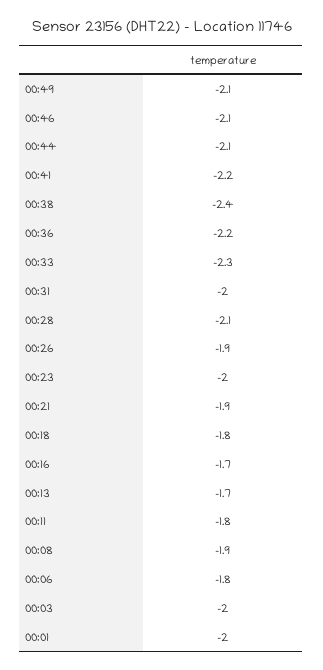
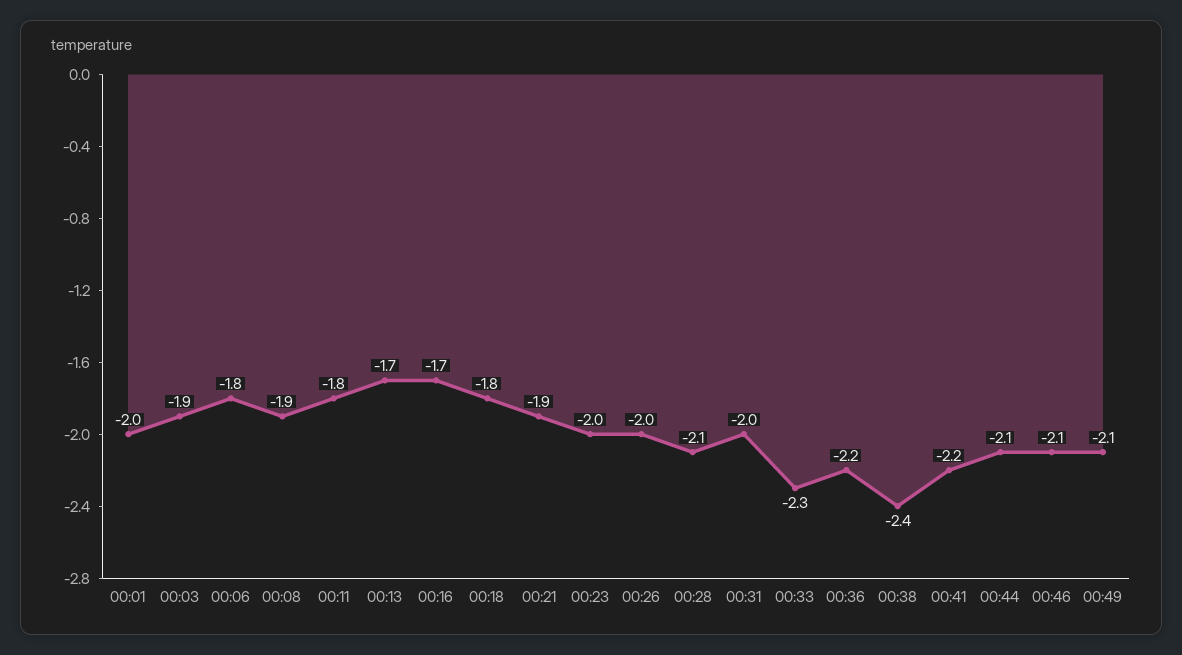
  {
    "00:49": -2.1,
    "00:46": -2.1,
    "00:44": -2.1,
    "00:41": -2.2,
    "00:38": -2.4,
    "00:36": -2.2,
    "00:33": -2.3,
    "00:31": -2,
    "00:28": -2.1,
-   "00:26": -1.9,
+   "00:26": -2,
    "00:23": -2,
    "00:21": -1.9,
    "00:18": -1.8,
    "00:16": -1.7,
    "00:13": -1.7,
    "00:11": -1.8,
    "00:08": -1.9,
    "00:06": -1.8,
-   "00:03": -2,
+   "00:03": -1.9,
    "00:01": -2
  }

